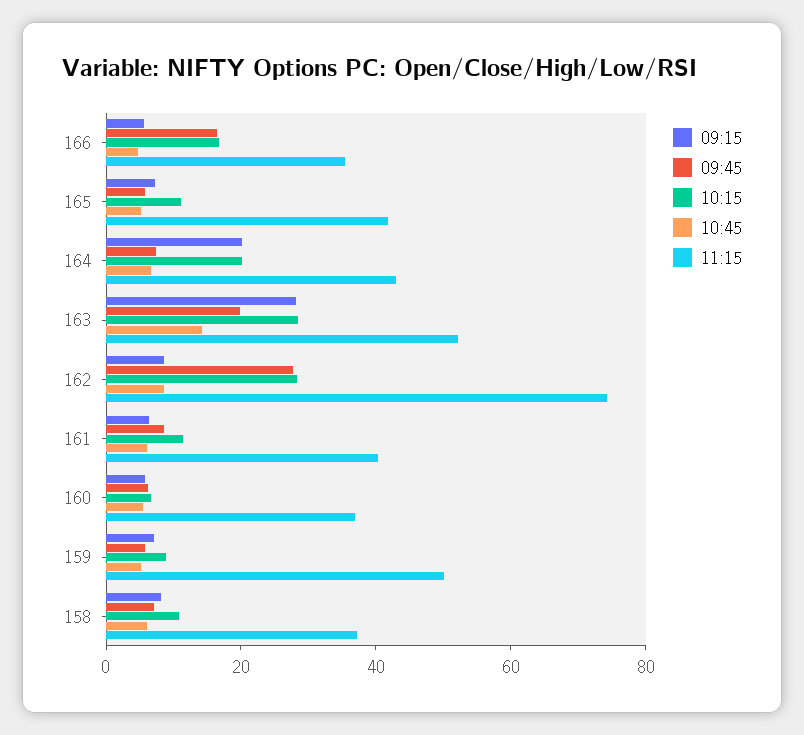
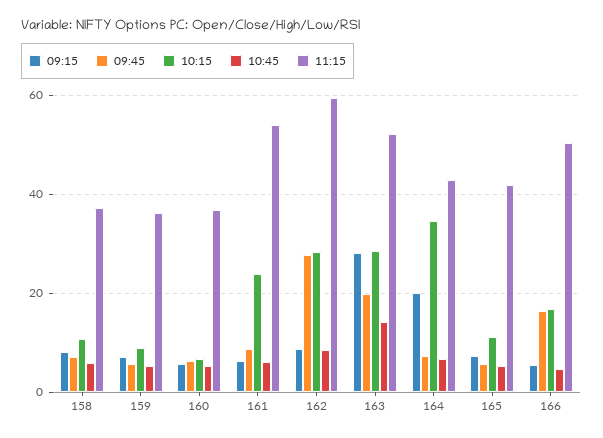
  {
    "09:15": {
      "166": 6,
      "165": 8,
      "164": 20,
      "163": 28,
      "162": 8,
      "161": 6,
      "160": 6,
      "159": 8,
      "158": 8
    },
    "09:45": {
      "166": 16,
      "165": 6,
      "164": 8,
      "163": 20,
      "162": 28,
      "161": 8,
      "160": 6,
      "159": 6,
      "158": 8
    },
    "10:15": {
      "166": 16,
      "165": 12,
-     "164": 20,
+     "164": 34,
      "163": 28,
      "162": 28,
-     "161": 10,
+     "161": 24,
      "160": 6,
      "159": 8,
      "158": 10
    },
    "10:45": {
      "166": 4,
      "165": 6,
      "164": 6,
      "163": 14,
      "162": 8,
      "161": 6,
      "160": 6,
      "159": 6,
      "158": 6
    },
    "11:15": {
-     "166": 35,
+     "166": 50,
      "165": 42,
      "164": 42,
      "163": 52,
-     "162": 75,
+     "162": 60,
-     "161": 40,
+     "161": 54,
      "160": 36,
-     "159": 50,
+     "159": 36,
      "158": 38
    }
  }

